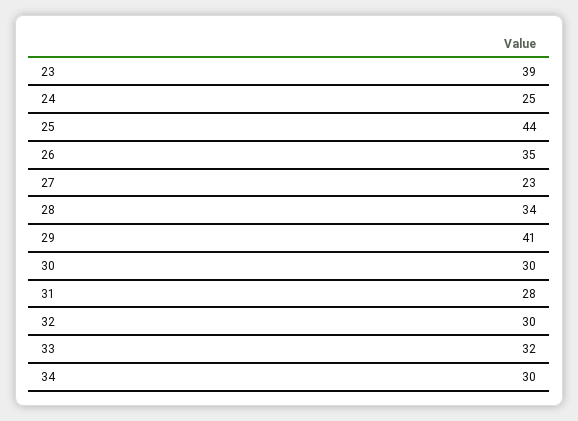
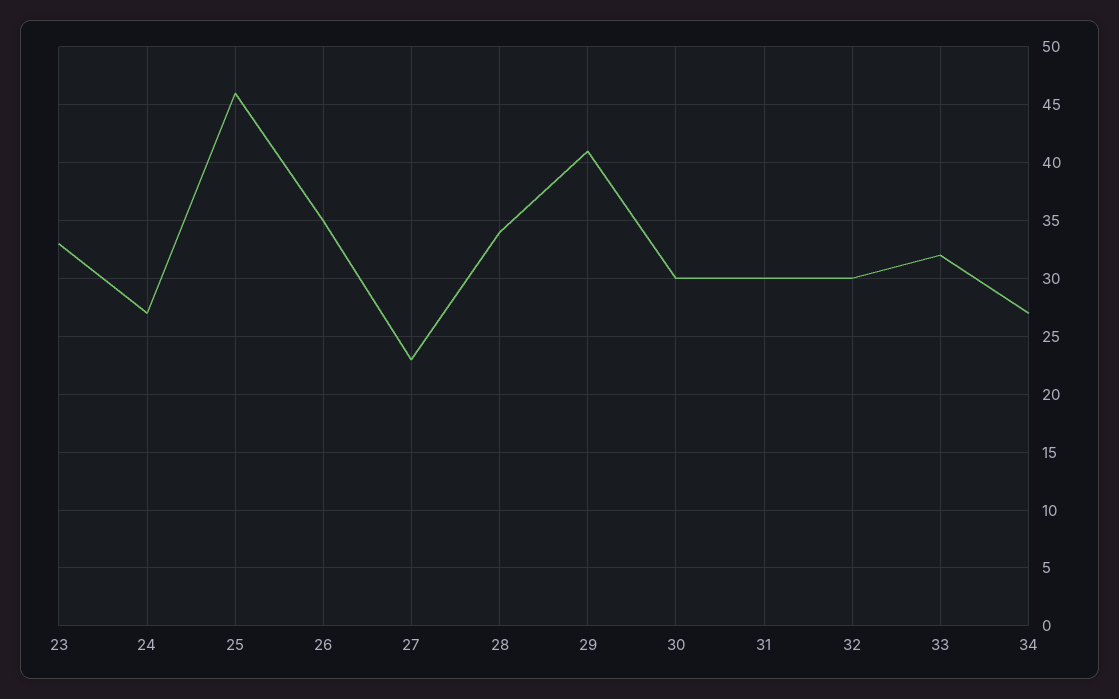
  {
-   "23": 39,
+   "23": 33,
-   "24": 25,
+   "24": 27,
-   "25": 44,
+   "25": 46,
    "26": 35,
    "27": 23,
    "28": 34,
    "29": 41,
    "30": 30,
-   "31": 28,
+   "31": 30,
    "32": 30,
    "33": 32,
-   "34": 30
+   "34": 27
  }

